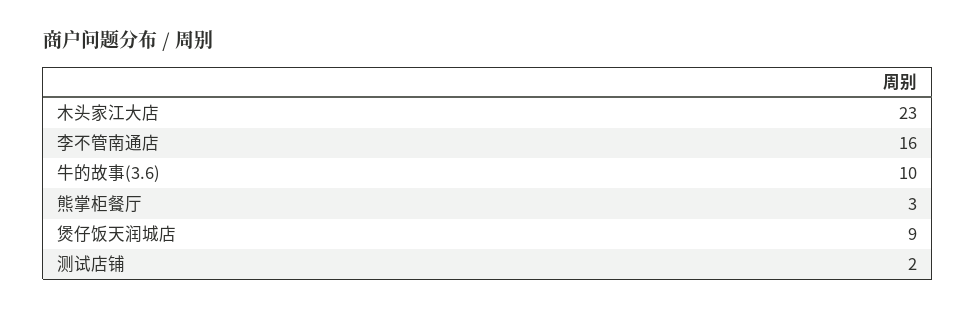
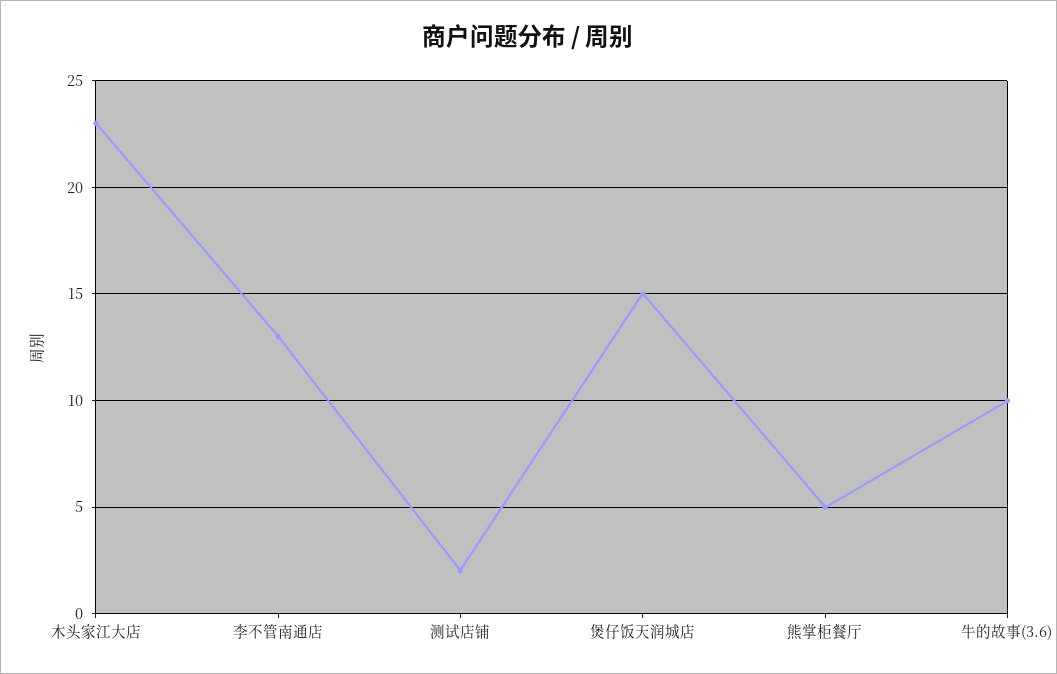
  {
    "木头家江大店": 23,
-   "李不管南通店": 16,
+   "李不管南通店": 13,
    "牛的故事(3.6)": 10,
-   "熊掌柜餐厅": 3,
+   "熊掌柜餐厅": 5,
-   "煲仔饭天润城店": 9,
+   "煲仔饭天润城店": 15,
    "测试店铺": 2
  }

